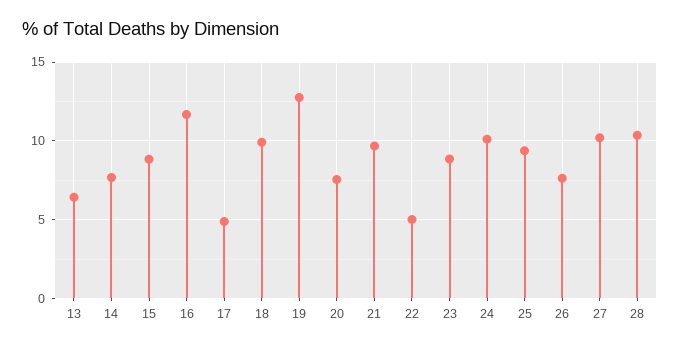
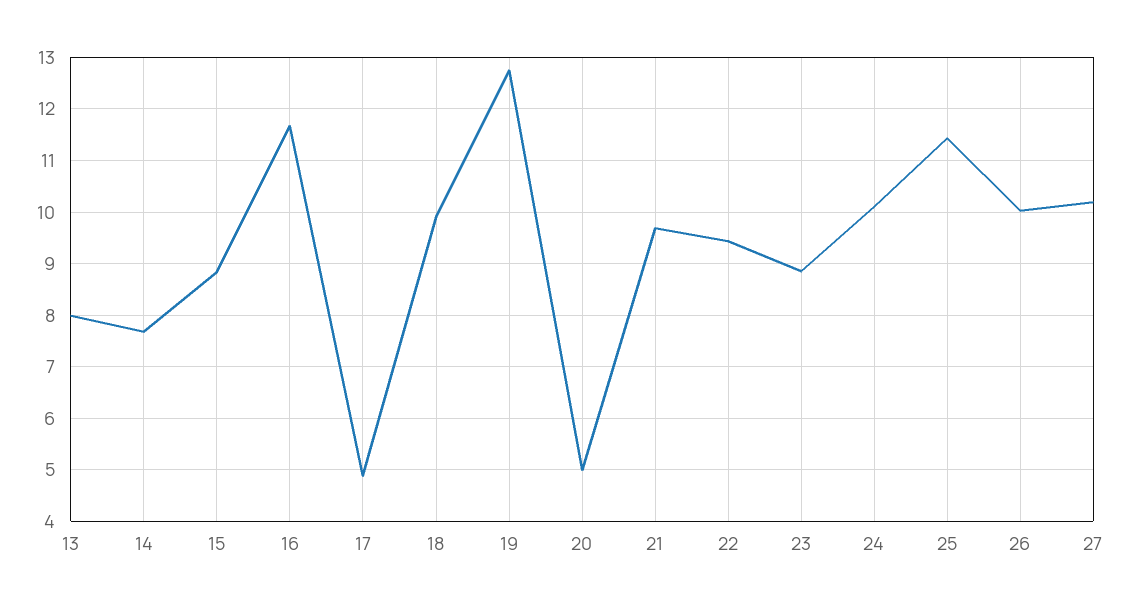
  {
-   "13": 6.5,
+   "13": 8,
    "14": 7.6,
    "15": 8.8,
    "16": 11.6,
    "17": 4.8,
    "18": 10,
    "19": 12.8,
-   "20": 7.5,
+   "20": 5,
    "21": 9.6,
-   "22": 5,
+   "22": 9.4,
    "23": 8.8,
    "24": 10.2,
-   "25": 9.5,
+   "25": 11.4,
-   "26": 7.5,
+   "26": 10,
-   "27": 10.2,
+   "27": 10.2
-   "28": 10.5
  }

